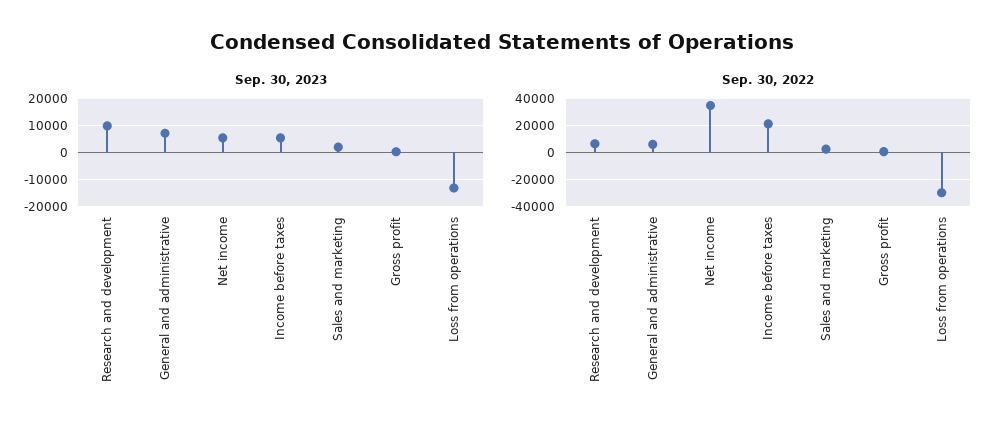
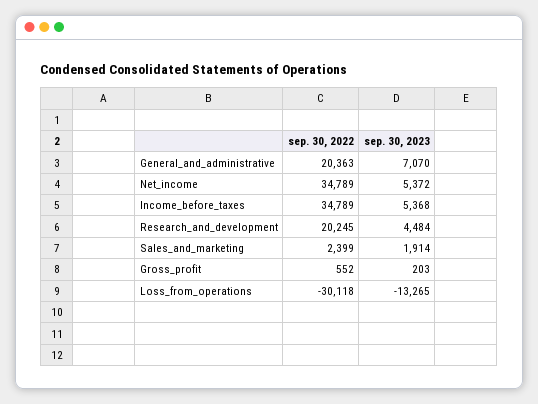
  {
    "Sep. 30, 2023": {
-     "Research and development": 10000,
+     "Research and development": 4484,
      "General and administrative": 7070,
      "Net income": 5372,
      "Income before taxes": 5368,
      "Sales and marketing": 1914,
      "Gross profit": 203,
      "Loss from operations": -13265
    },
    "Sep. 30, 2022": {
-     "Research and development": 5000,
+     "Research and development": 20245,
-     "General and administrative": 5000,
+     "General and administrative": 20363,
      "Net income": 34789,
-     "Income before taxes": 20000,
+     "Income before taxes": 34789,
      "Sales and marketing": 2399,
      "Gross profit": 552,
      "Loss from operations": -30118
    }
  }

